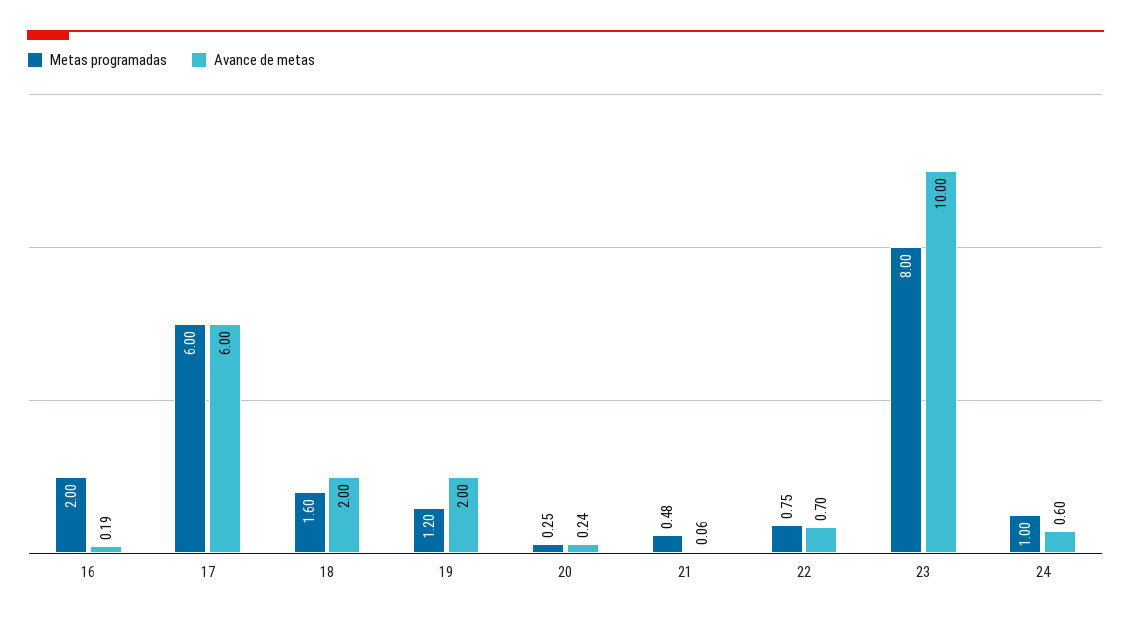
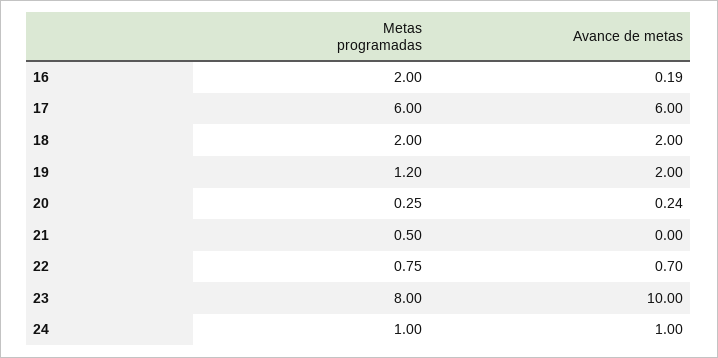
  {
    "Metas programadas": {
      "16": 2,
      "17": 6,
-     "18": 1.6,
+     "18": 2,
      "19": 1.2,
      "20": 0.25,
-     "21": 0.48,
+     "21": 0.5,
      "22": 0.75,
      "23": 8,
      "24": 1
    },
    "Avance de metas": {
      "16": 0.19,
      "17": 6,
      "18": 2,
      "19": 2,
      "20": 0.24,
-     "21": 0.06,
+     "21": 0,
      "22": 0.7,
      "23": 10,
-     "24": 0.6
+     "24": 1
    }
  }

